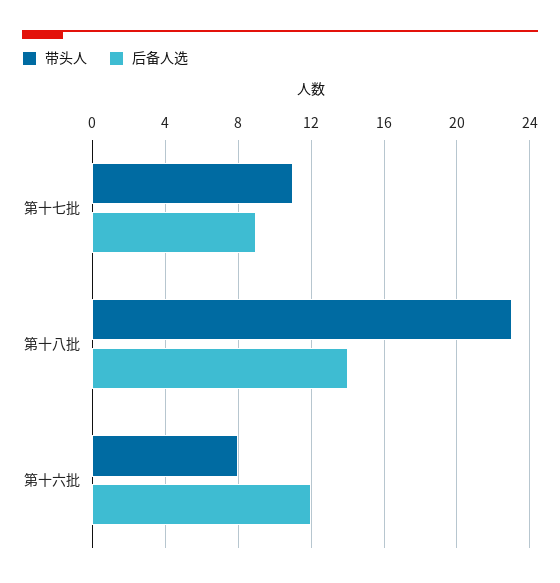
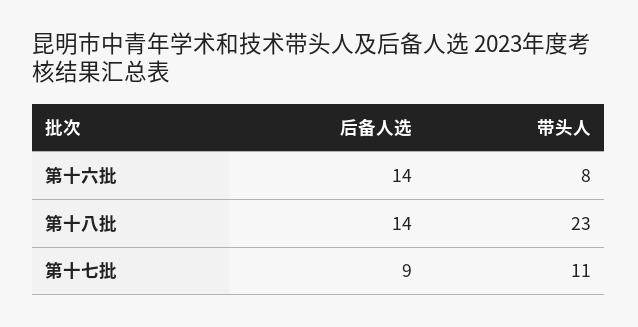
  {
    "带头人": {
      "第十七批": 11,
      "第十八批": 23,
      "第十六批": 8
    },
    "后备人选": {
      "第十七批": 9,
      "第十八批": 14,
-     "第十六批": 12
+     "第十六批": 14
    }
  }

